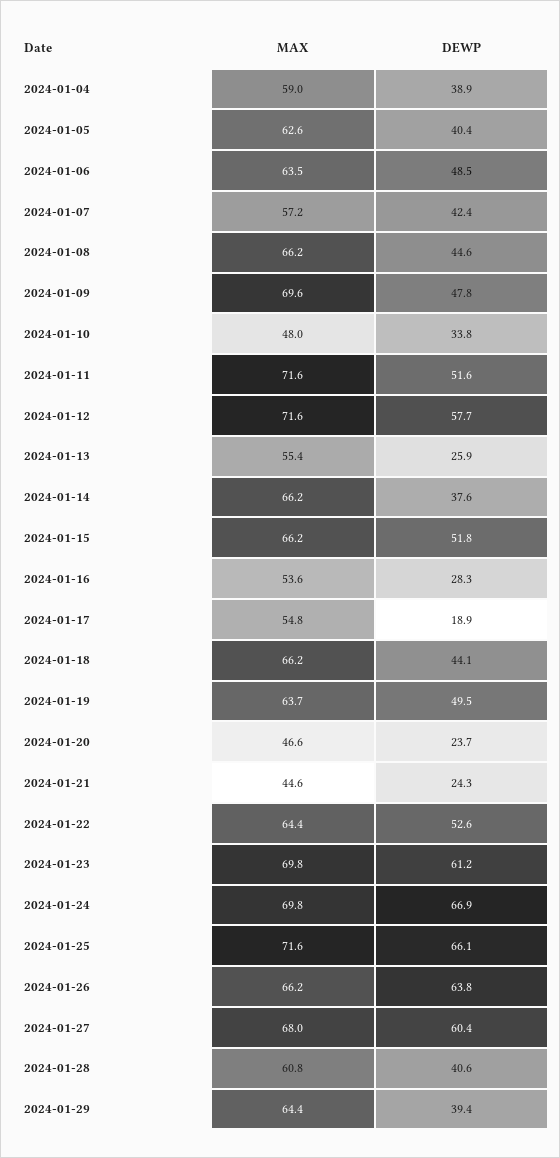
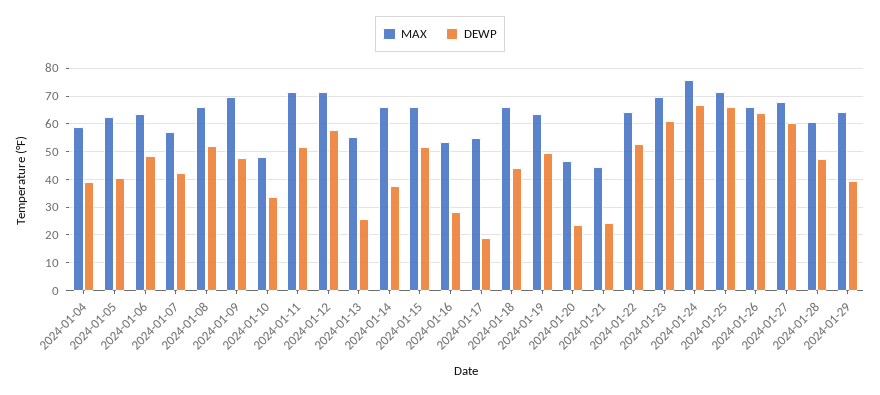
  {
    "MAX": {
      "2024-01-04": 59,
      "2024-01-05": 62.6,
      "2024-01-06": 63.5,
      "2024-01-07": 57.2,
      "2024-01-08": 66.2,
      "2024-01-09": 69.6,
      "2024-01-10": 48,
      "2024-01-11": 71.6,
      "2024-01-12": 71.6,
      "2024-01-13": 55.4,
      "2024-01-14": 66.2,
      "2024-01-15": 66.2,
      "2024-01-16": 53.6,
      "2024-01-17": 54.8,
      "2024-01-18": 66.2,
      "2024-01-19": 63.7,
      "2024-01-20": 46.6,
      "2024-01-21": 44.6,
      "2024-01-22": 64.4,
      "2024-01-23": 69.8,
-     "2024-01-24": 69.8,
+     "2024-01-24": 75,
      "2024-01-25": 71.6,
      "2024-01-26": 66.2,
      "2024-01-27": 68,
      "2024-01-28": 60.8,
      "2024-01-29": 64.4
    },
    "DEWP": {
      "2024-01-04": 38.9,
      "2024-01-05": 40.4,
      "2024-01-06": 48.5,
      "2024-01-07": 42.4,
-     "2024-01-08": 44.6,
+     "2024-01-08": 52.5,
      "2024-01-09": 47.8,
      "2024-01-10": 33.8,
      "2024-01-11": 51.6,
      "2024-01-12": 57.7,
      "2024-01-13": 25.9,
      "2024-01-14": 37.6,
      "2024-01-15": 51.8,
      "2024-01-16": 28.3,
      "2024-01-17": 18.9,
      "2024-01-18": 44.1,
      "2024-01-19": 49.5,
      "2024-01-20": 23.7,
      "2024-01-21": 24.3,
      "2024-01-22": 52.6,
      "2024-01-23": 61.2,
      "2024-01-24": 66.9,
      "2024-01-25": 66.1,
      "2024-01-26": 63.8,
      "2024-01-27": 60.4,
-     "2024-01-28": 40.6,
+     "2024-01-28": 47.5,
      "2024-01-29": 39.4
    }
  }

